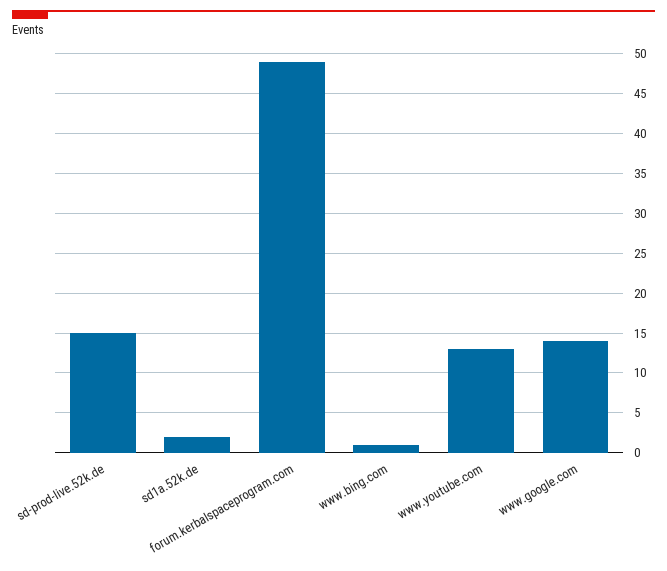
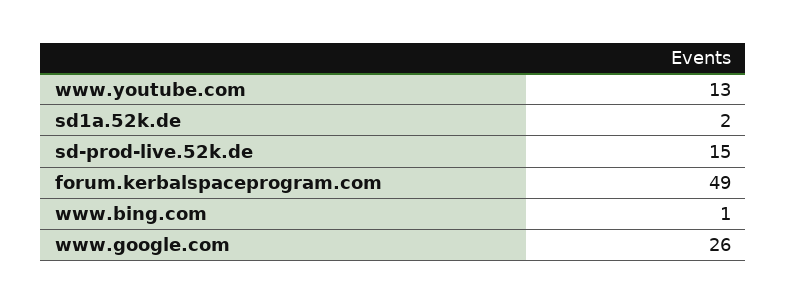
  {
    "sd-prod-live.52k.de": 15,
    "sd1a.52k.de": 2,
    "forum.kerbalspaceprogram.com": 49,
    "www.bing.com": 1,
    "www.youtube.com": 13,
-   "www.google.com": 14
+   "www.google.com": 26
  }

